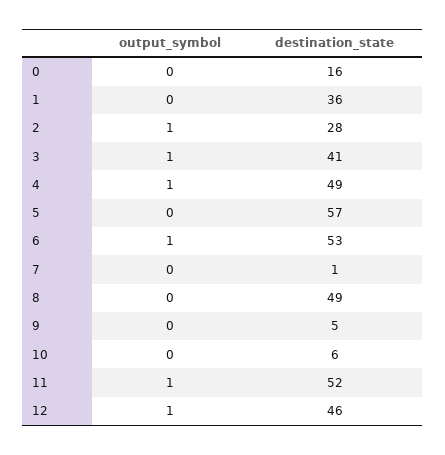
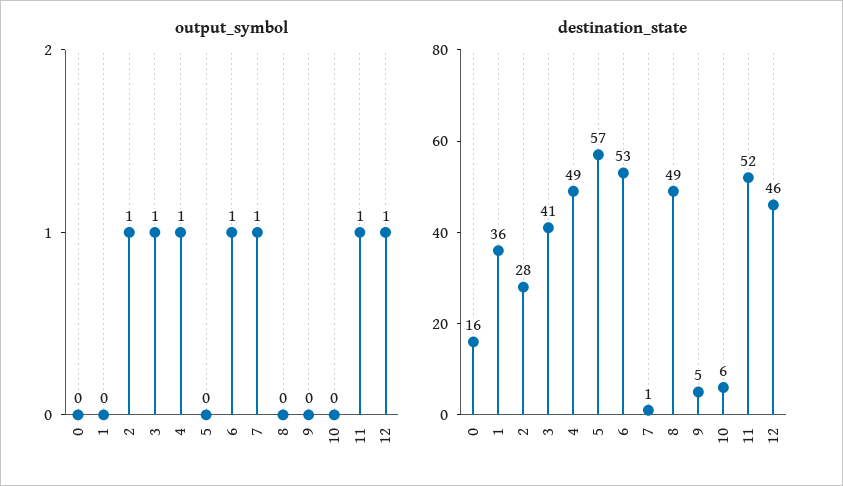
  {
    "output_symbol": {
      "0": 0,
      "1": 0,
      "2": 1,
      "3": 1,
      "4": 1,
      "5": 0,
      "6": 1,
-     "7": 0,
+     "7": 1,
      "8": 0,
      "9": 0,
      "10": 0,
      "11": 1,
      "12": 1
    },
    "destination_state": {
      "0": 16,
      "1": 36,
      "2": 28,
      "3": 41,
      "4": 49,
      "5": 57,
      "6": 53,
      "7": 1,
      "8": 49,
      "9": 5,
      "10": 6,
      "11": 52,
      "12": 46
    }
  }

